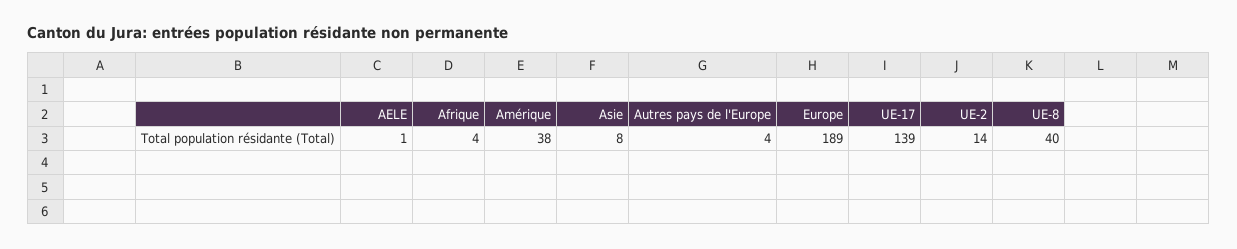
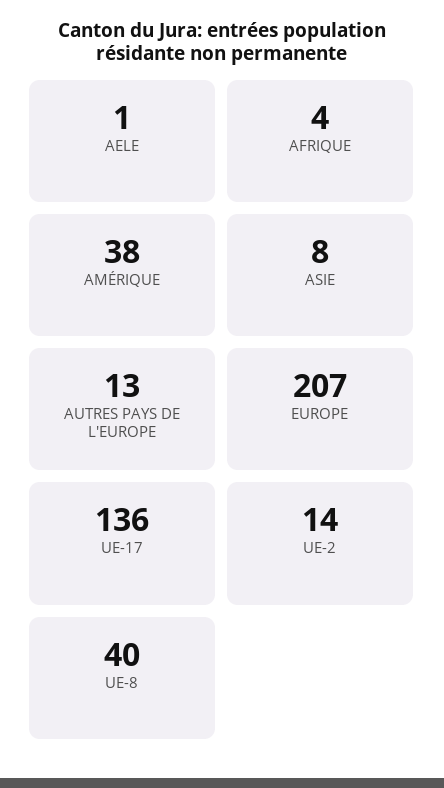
  {
    "AELE": 1,
    "Afrique": 4,
    "Amérique": 38,
    "Asie": 8,
-   "Autres pays de l'Europe": 4,
+   "Autres pays de l'Europe": 13,
-   "Europe": 189,
+   "Europe": 207,
-   "UE-17": 139,
+   "UE-17": 136,
    "UE-2": 14,
    "UE-8": 40
  }

